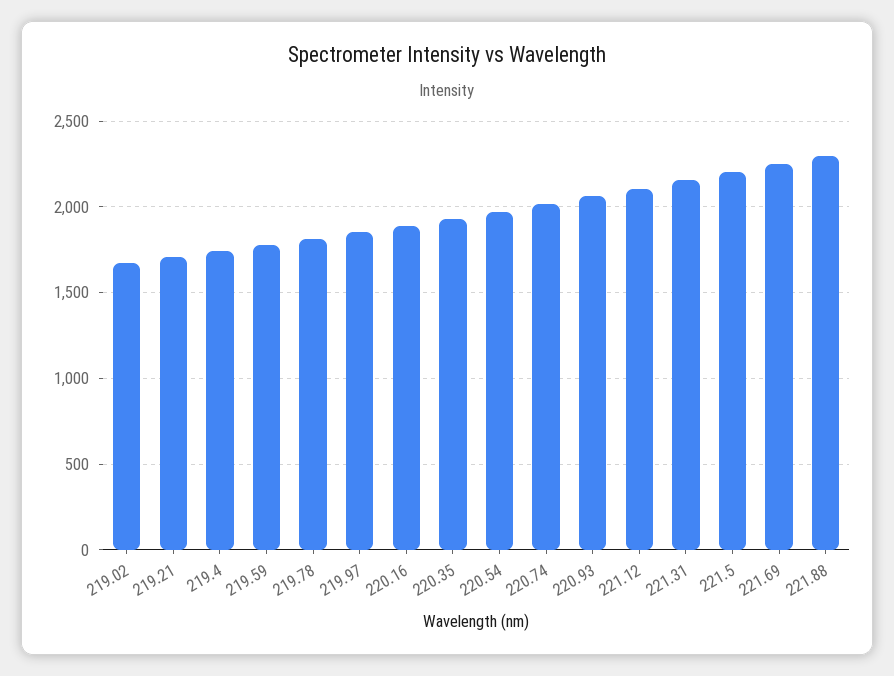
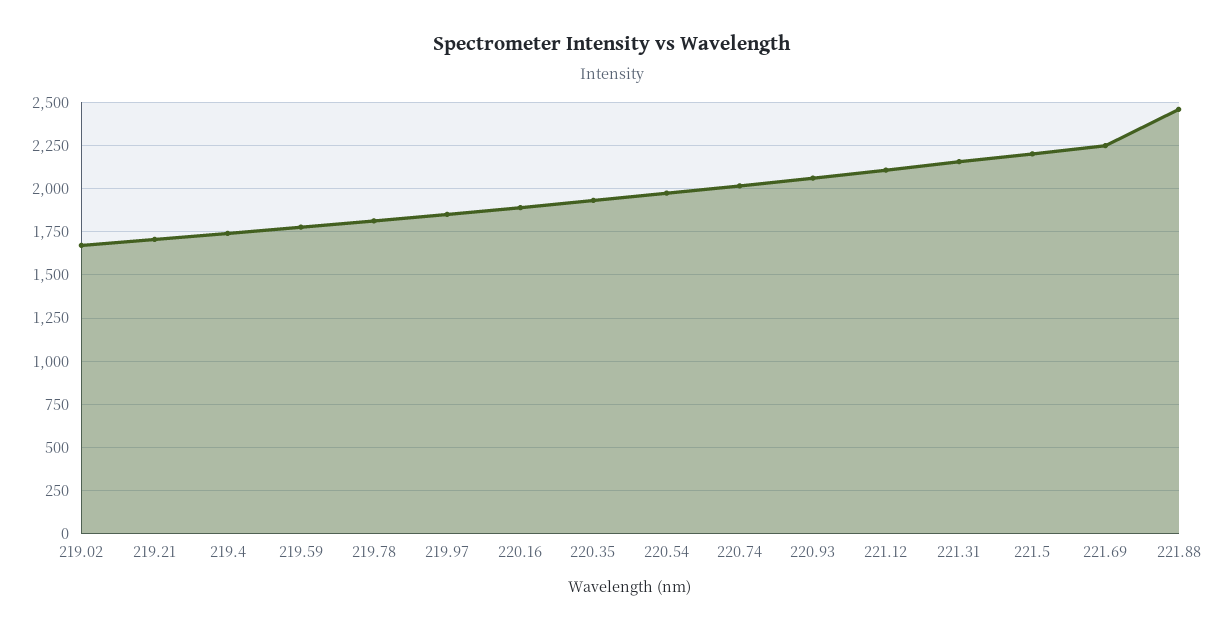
  {
    "219.02": 1650,
    "219.21": 1700,
    "219.4": 1750,
    "219.59": 1800,
    "219.78": 1800,
    "219.97": 1850,
    "220.16": 1900,
    "220.35": 1950,
    "220.54": 1950,
    "220.74": 2000,
    "220.93": 2050,
    "221.12": 2100,
    "221.31": 2150,
    "221.5": 2200,
    "221.69": 2250,
-   "221.88": 2300
+   "221.88": 2450
  }

